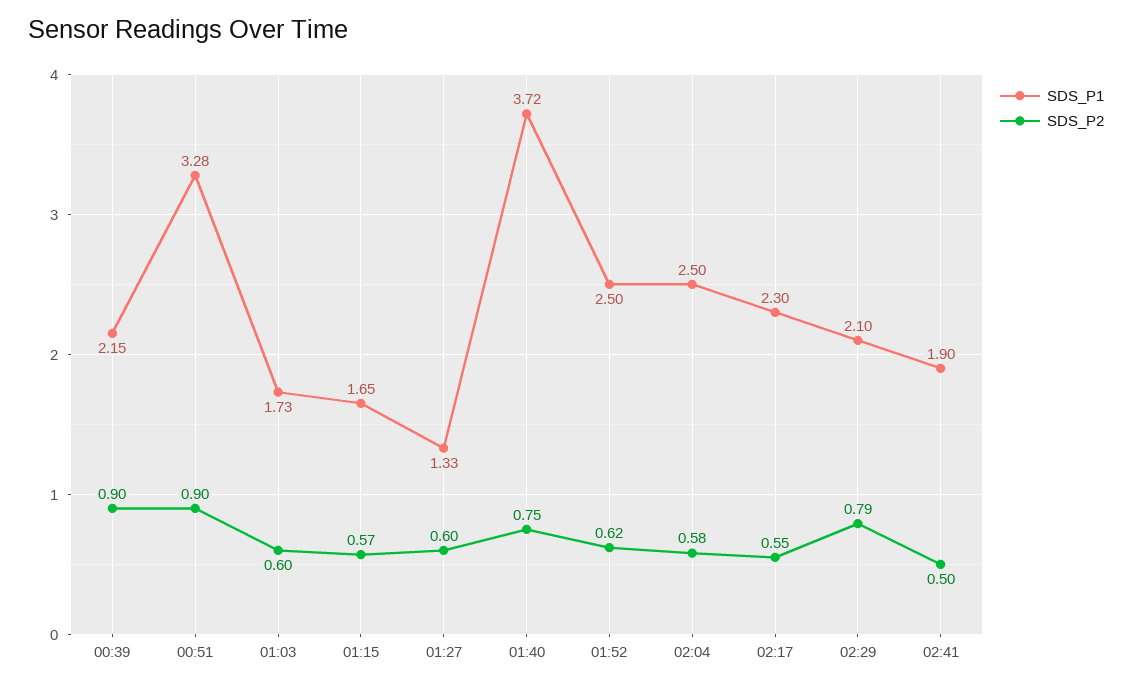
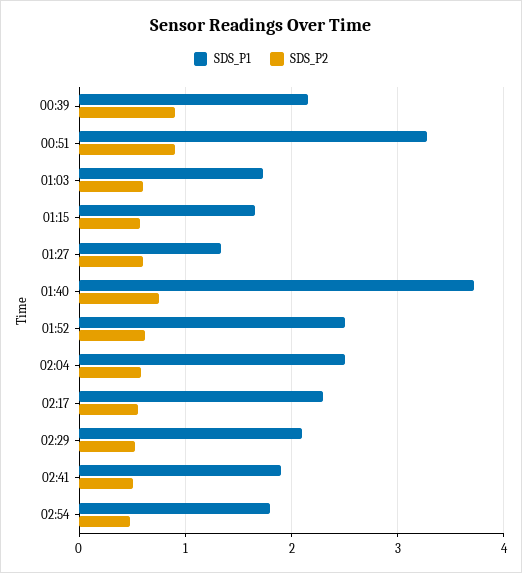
  {
    "SDS_P1": {
      "00:39": 2.15,
      "00:51": 3.28,
      "01:03": 1.73,
      "01:15": 1.65,
      "01:27": 1.33,
      "01:40": 3.72,
      "01:52": 2.5,
      "02:04": 2.5,
      "02:17": 2.3,
      "02:29": 2.1,
-     "02:41": 1.9
+     "02:41": 1.9,
+     "02:54": 1.8
    },
    "SDS_P2": {
      "00:39": 0.9,
      "00:51": 0.9,
      "01:03": 0.6,
      "01:15": 0.57,
      "01:27": 0.6,
      "01:40": 0.75,
      "01:52": 0.62,
      "02:04": 0.58,
      "02:17": 0.55,
-     "02:29": 0.79,
+     "02:29": 0.5,
-     "02:41": 0.5
+     "02:41": 0.5,
+     "02:54": 0.5
    }
  }

